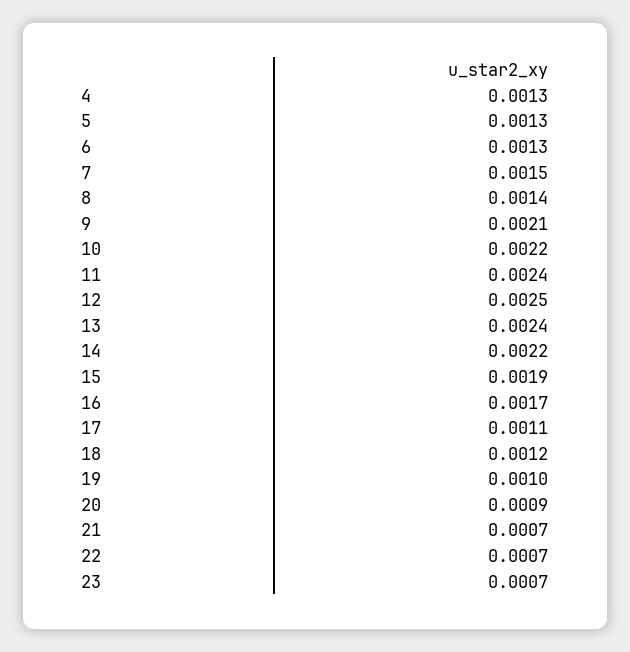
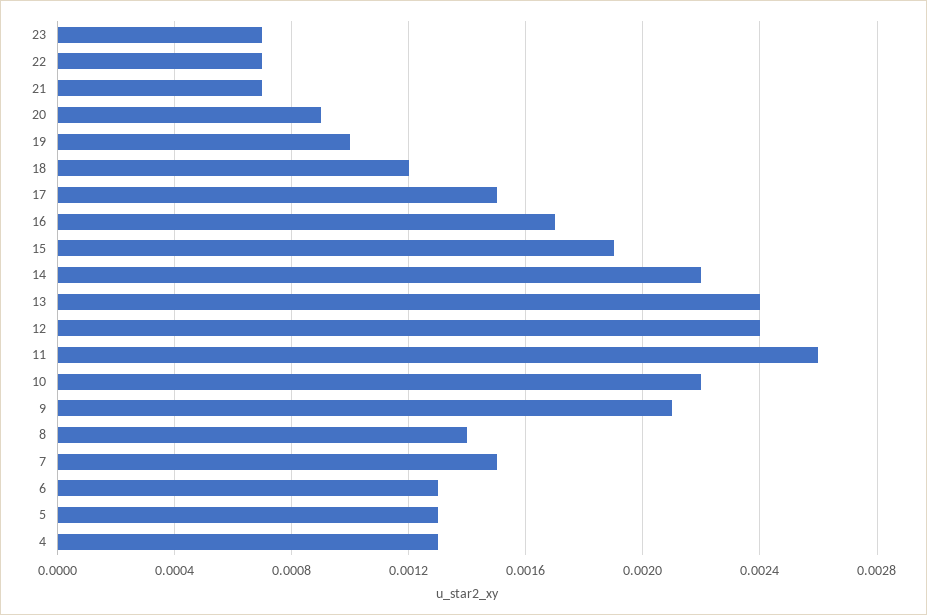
  {
    "4": 0.0013,
    "5": 0.0013,
    "6": 0.0013,
    "7": 0.0015,
    "8": 0.0014,
    "9": 0.0021,
    "10": 0.0022,
-   "11": 0.0024,
+   "11": 0.0026,
-   "12": 0.0025,
+   "12": 0.0024,
    "13": 0.0024,
    "14": 0.0022,
    "15": 0.0019,
    "16": 0.0017,
-   "17": 0.0011,
+   "17": 0.0015,
    "18": 0.0012,
    "19": 0.001,
    "20": 0.0009,
    "21": 0.0007,
    "22": 0.0007,
    "23": 0.0007
  }

